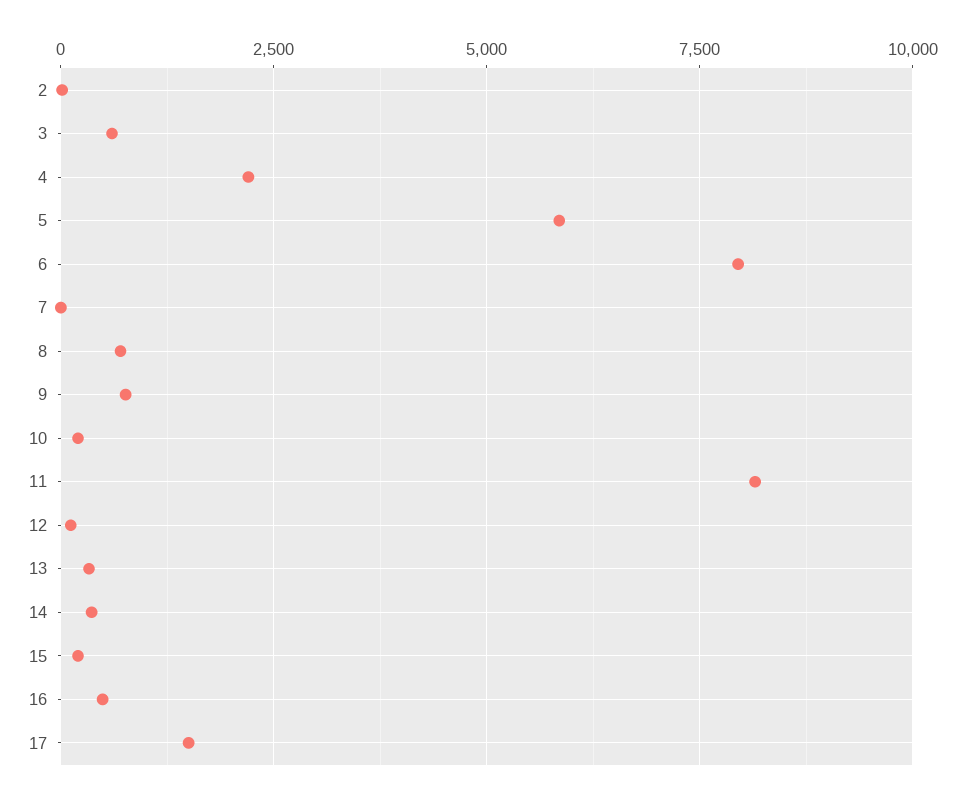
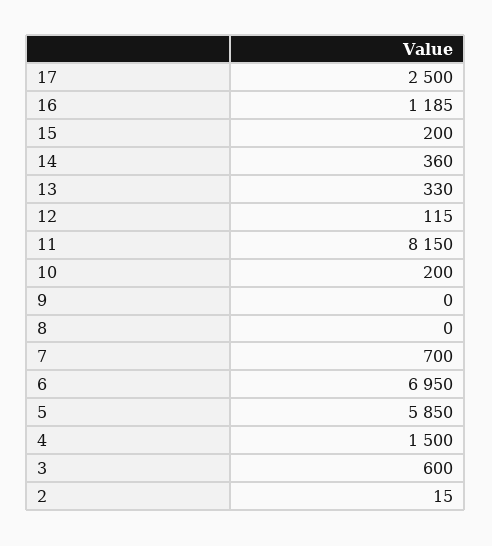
  {
    "2": 15,
    "3": 600,
-   "4": 2250,
+   "4": 1500,
    "5": 5850,
-   "6": 8000,
+   "6": 6950,
-   "7": 0,
+   "7": 700,
-   "8": 750,
+   "8": 0,
-   "9": 750,
+   "9": 0,
    "10": 200,
    "11": 8150,
    "12": 115,
    "13": 330,
    "14": 360,
    "15": 200,
-   "16": 500,
+   "16": 1185,
-   "17": 1500
+   "17": 2500
  }

